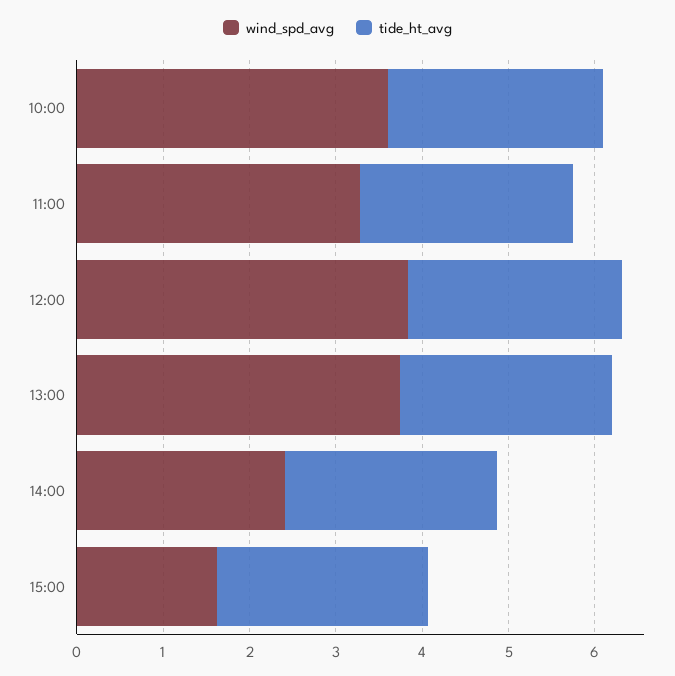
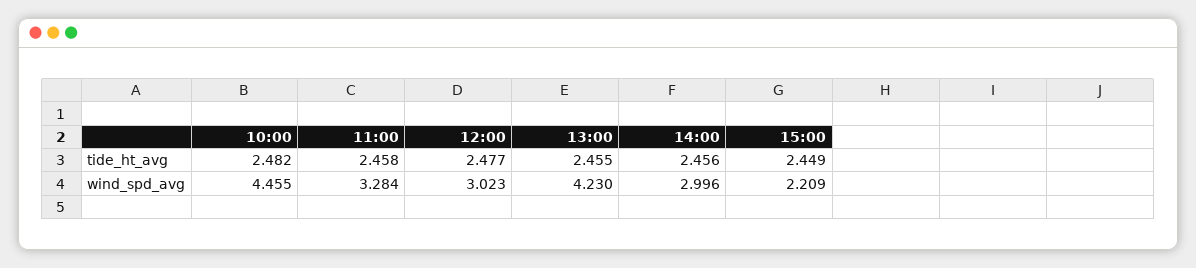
  {
    "wind_spd_avg": {
-     "10:00": 3.6,
+     "10:00": 4.455,
      "11:00": 3.284,
-     "12:00": 3.8,
+     "12:00": 3.023,
-     "13:00": 3.8,
+     "13:00": 4.23,
-     "14:00": 2.4,
+     "14:00": 2.996,
-     "15:00": 1.6
+     "15:00": 2.209
    },
    "tide_ht_avg": {
      "10:00": 2.482,
      "11:00": 2.458,
      "12:00": 2.477,
      "13:00": 2.455,
      "14:00": 2.456,
      "15:00": 2.449
    }
  }

